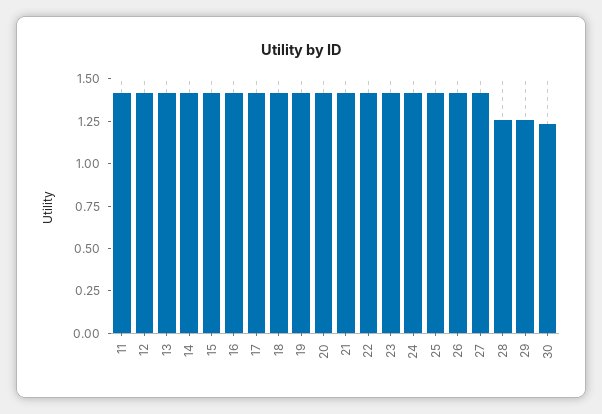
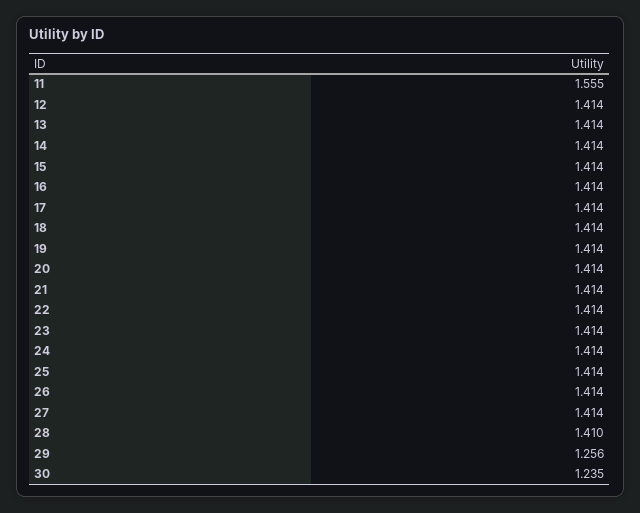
  {
-   "11": 1.4,
+   "11": 1.555,
    "12": 1.414,
    "13": 1.414,
    "14": 1.414,
    "15": 1.414,
    "16": 1.414,
    "17": 1.414,
    "18": 1.414,
    "19": 1.414,
    "20": 1.414,
    "21": 1.414,
    "22": 1.414,
    "23": 1.414,
    "24": 1.414,
    "25": 1.414,
    "26": 1.414,
    "27": 1.414,
-   "28": 1.25,
+   "28": 1.41,
    "29": 1.256,
    "30": 1.235
  }

